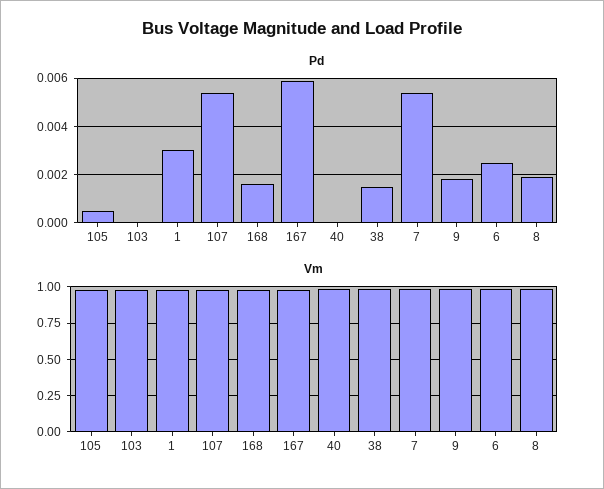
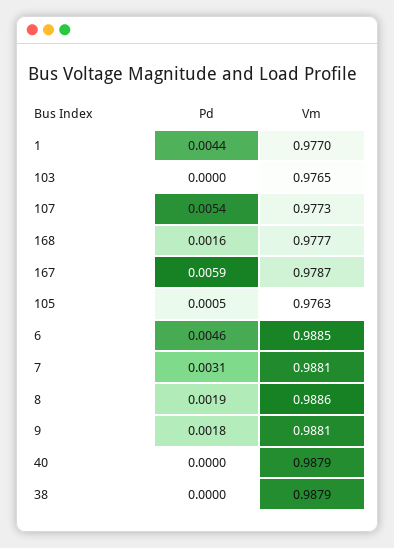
  {
    "Pd": {
      "105": 0.0005,
      "103": 0,
-     "1": 0.003,
+     "1": 0.0044,
      "107": 0.0054,
      "168": 0.0016,
      "167": 0.0059,
      "40": 0,
-     "38": 0.0015,
+     "38": 0,
-     "7": 0.0055,
+     "7": 0.0031,
      "9": 0.0018,
-     "6": 0.0025,
+     "6": 0.0046,
      "8": 0.0019
    },
    "Vm": {
      "105": 0.9763,
      "103": 0.9765,
      "1": 0.977,
      "107": 0.9773,
      "168": 0.9777,
      "167": 0.9787,
      "40": 0.9879,
      "38": 0.9879,
      "7": 0.9881,
      "9": 0.9881,
      "6": 0.9885,
      "8": 0.9886
    }
  }

